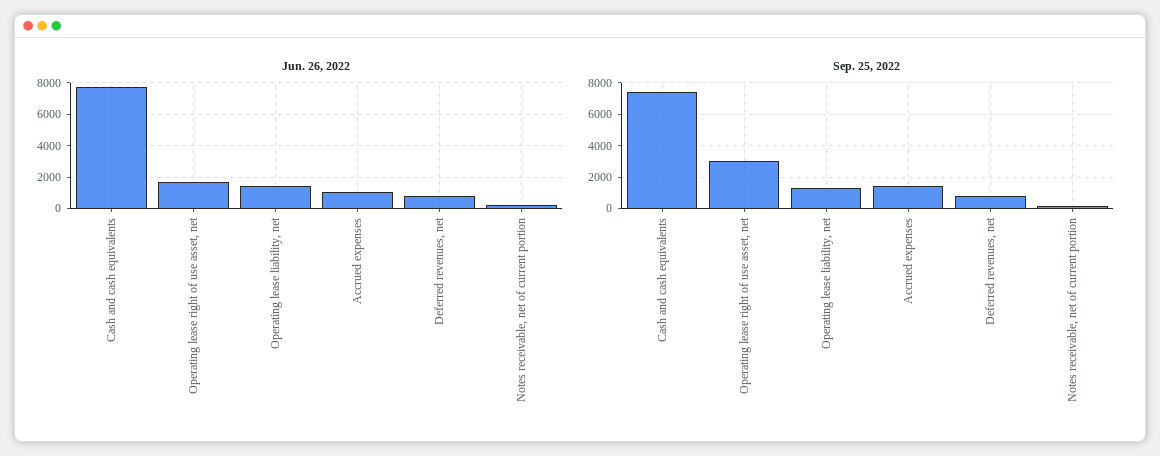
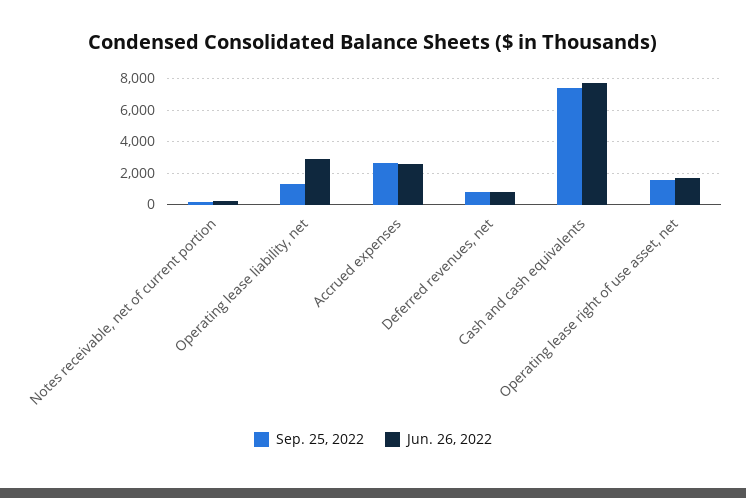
  {
    "Jun. 26, 2022": {
      "Cash and cash equivalents": 7500,
      "Operating lease right of use asset, net": 1500,
-     "Operating lease liability, net": 1500,
+     "Operating lease liability, net": 3000,
-     "Accrued expenses": 1000,
+     "Accrued expenses": 2500,
      "Deferred revenues, net": 1000,
      "Notes receivable, net of current portion": 0
    },
    "Sep. 25, 2022": {
      "Cash and cash equivalents": 7500,
-     "Operating lease right of use asset, net": 3000,
+     "Operating lease right of use asset, net": 1500,
      "Operating lease liability, net": 1500,
-     "Accrued expenses": 1500,
+     "Accrued expenses": 2500,
      "Deferred revenues, net": 1000,
      "Notes receivable, net of current portion": 0
    }
  }

